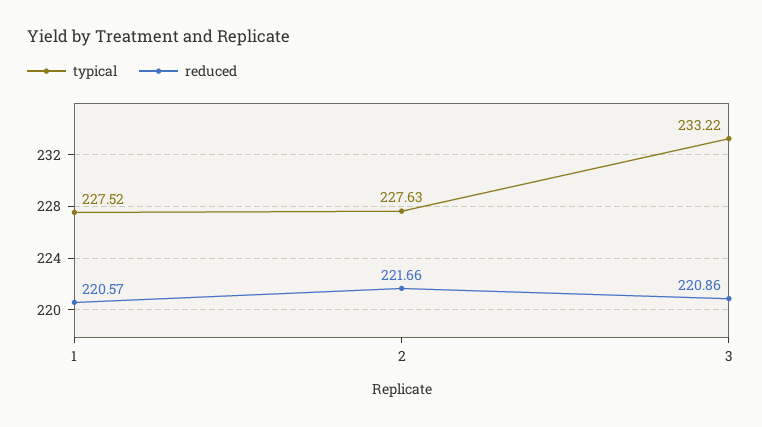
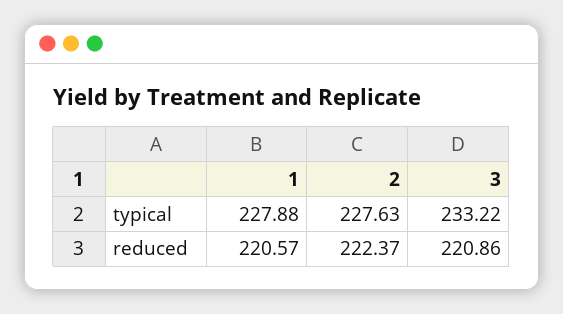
  {
    "typical": {
-     "1": 227.52,
+     "1": 227.88,
      "2": 227.63,
      "3": 233.22
    },
    "reduced": {
      "1": 220.57,
-     "2": 221.66,
+     "2": 222.37,
      "3": 220.86
    }
  }

